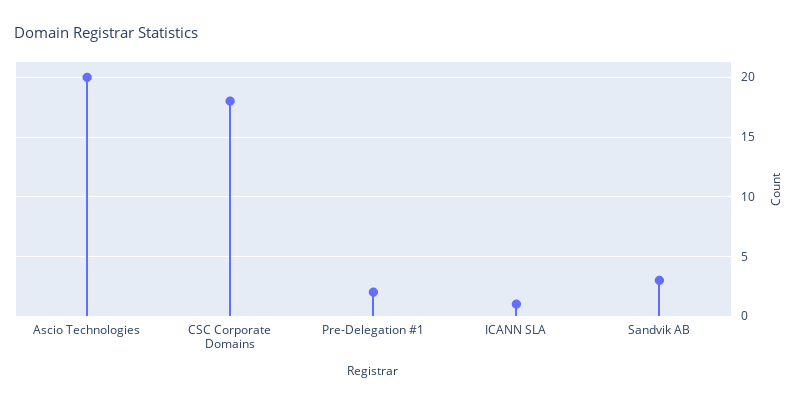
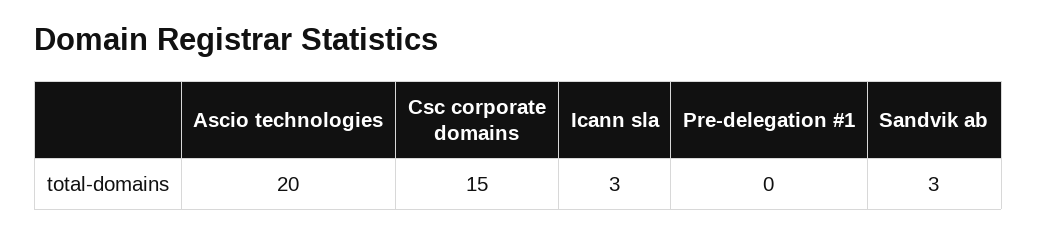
  {
    "Ascio Technologies": 20,
-   "CSC Corporate Domains": 18,
+   "CSC Corporate Domains": 15,
-   "Pre-Delegation #1": 2,
+   "Pre-Delegation #1": 0,
-   "ICANN SLA": 1,
+   "ICANN SLA": 3,
    "Sandvik AB": 3
  }

